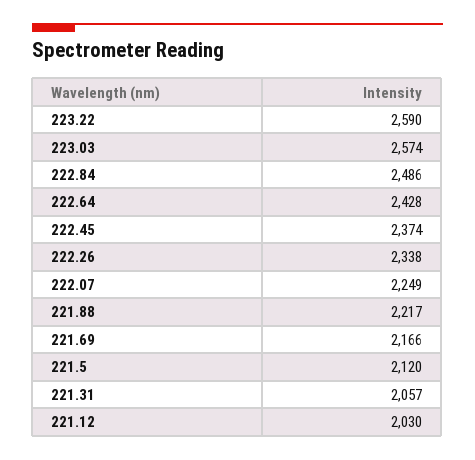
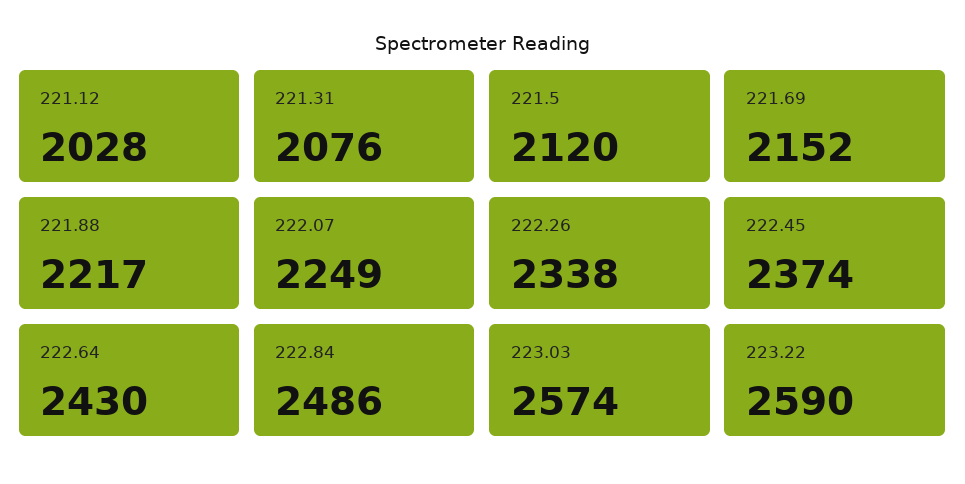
  {
    "223.22": 2590,
    "223.03": 2574,
    "222.84": 2486,
-   "222.64": 2428,
+   "222.64": 2430,
    "222.45": 2374,
    "222.26": 2338,
    "222.07": 2249,
    "221.88": 2217,
-   "221.69": 2166,
+   "221.69": 2152,
    "221.5": 2120,
-   "221.31": 2057,
+   "221.31": 2076,
-   "221.12": 2030
+   "221.12": 2028
  }

